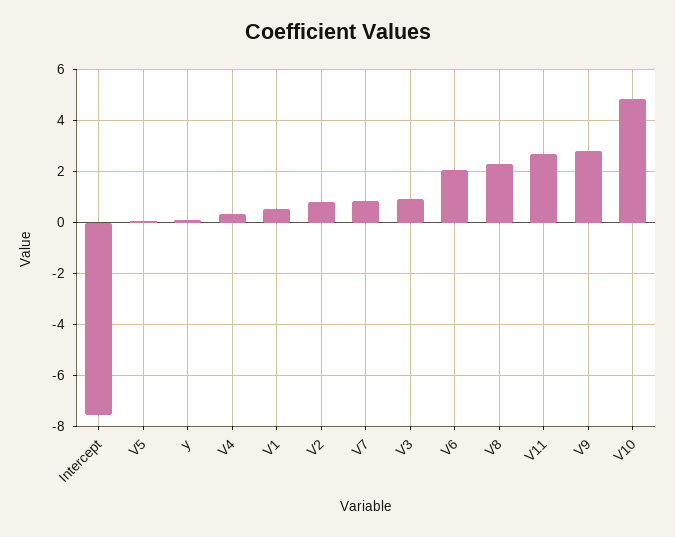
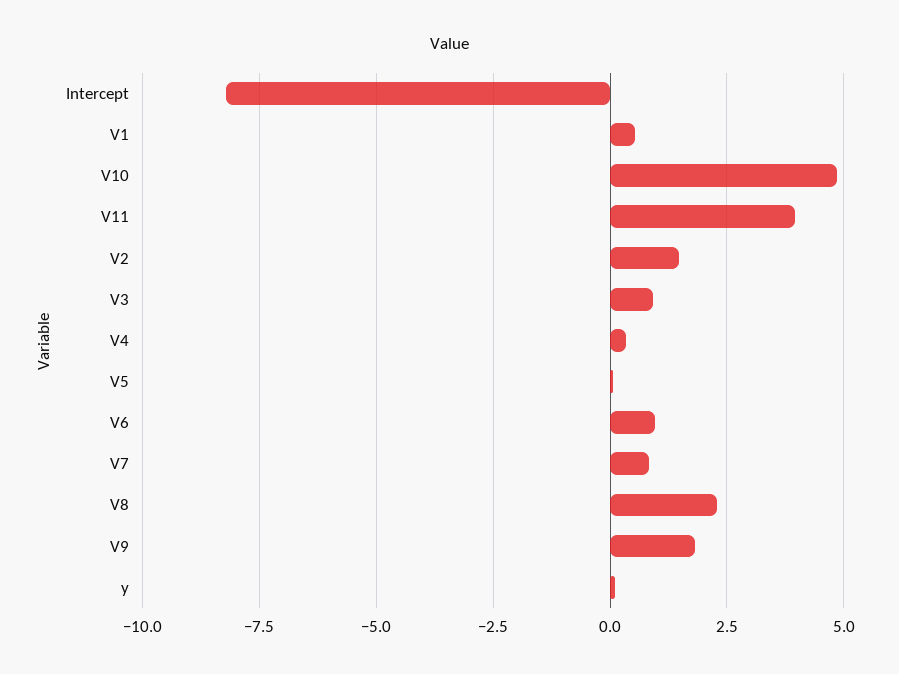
  {
-   "Intercept": -7.5,
+   "Intercept": -8.25,
    "V5": 0,
    "y": 0,
    "V4": 0.25,
    "V1": 0.5,
-   "V2": 0.75,
+   "V2": 1.5,
    "V7": 0.75,
    "V3": 1,
-   "V6": 2,
+   "V6": 1,
    "V8": 2.25,
-   "V11": 2.75,
+   "V11": 4,
-   "V9": 2.75,
+   "V9": 1.75,
    "V10": 4.75
  }

